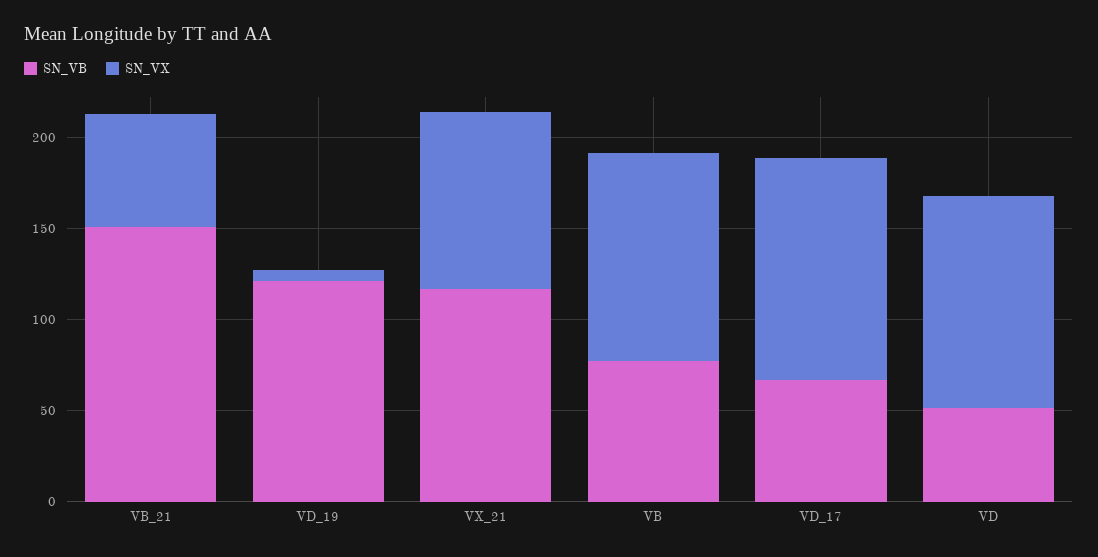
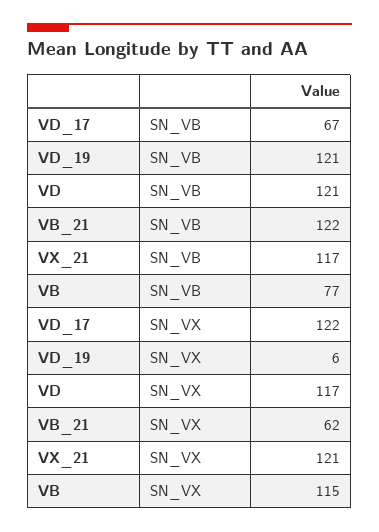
  {
    "SN_VB": {
-     "VB_21": 150,
+     "VB_21": 122,
      "VD_19": 121,
      "VX_21": 117,
      "VB": 77,
      "VD_17": 67,
-     "VD": 50
+     "VD": 121
    },
    "SN_VX": {
      "VB_21": 62,
      "VD_19": 6,
-     "VX_21": 100,
+     "VX_21": 121,
      "VB": 115,
      "VD_17": 122,
      "VD": 117
    }
  }

